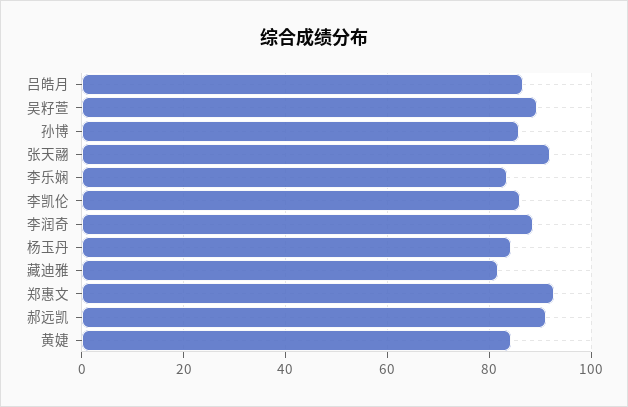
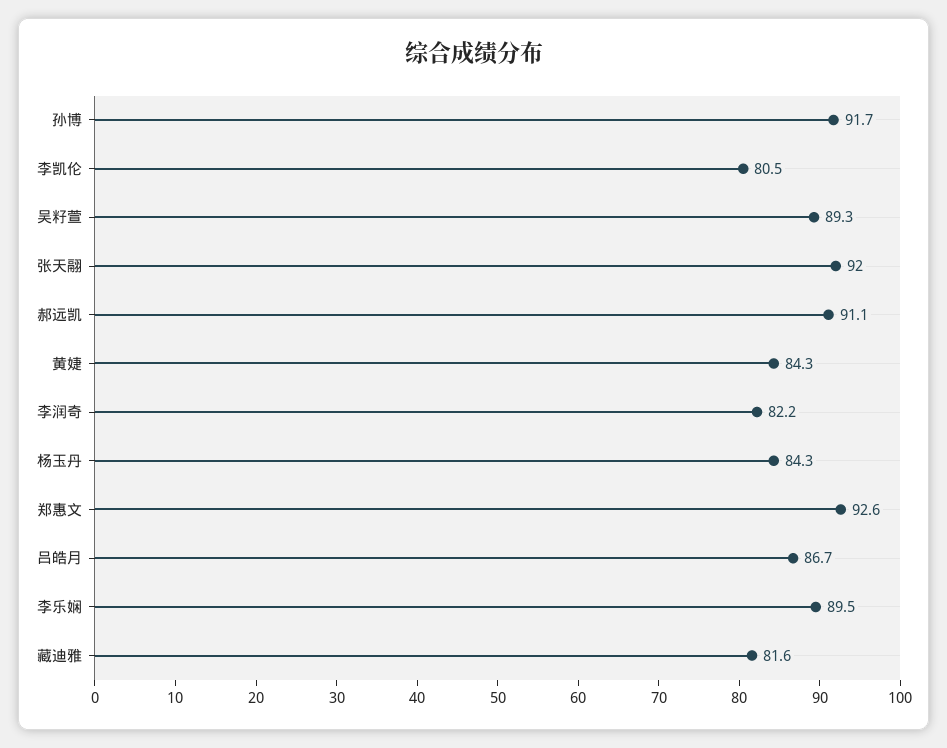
  {
    "吕皓月": 86.7,
    "吴籽萱": 89.3,
-   "孙博": 86,
+   "孙博": 91.7,
    "张天翮": 92,
-   "李乐娴": 84,
+   "李乐娴": 89.5,
-   "李凯伦": 86,
+   "李凯伦": 80.5,
-   "李润奇": 88,
+   "李润奇": 82.2,
    "杨玉丹": 84.3,
    "藏迪雅": 81.6,
    "郑惠文": 92.6,
    "郝远凯": 91.1,
    "黄婕": 84.3
  }

